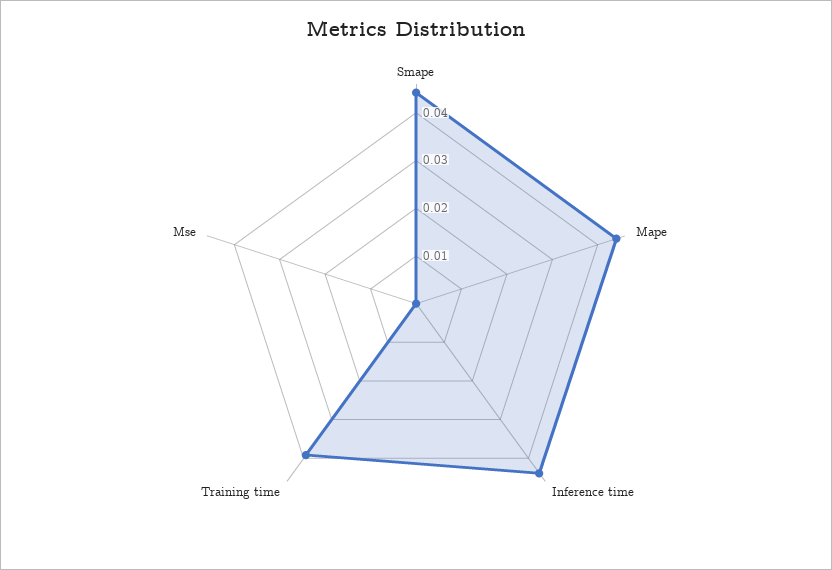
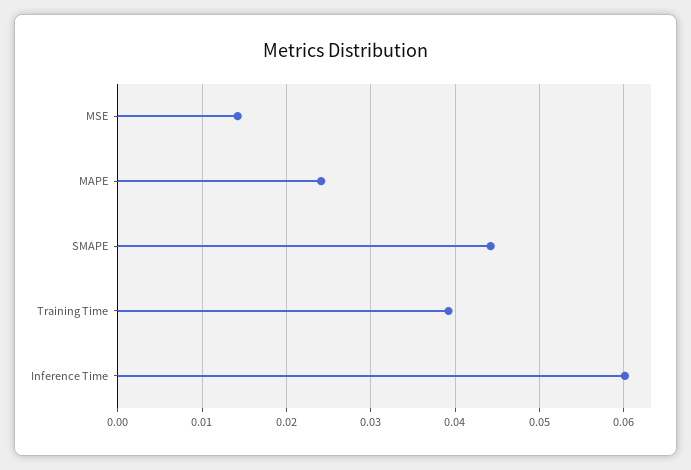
  {
    "Smape": 0.044,
-   "Mape": 0.044,
+   "Mape": 0.024,
-   "Inference time": 0.044,
+   "Inference time": 0.06,
    "Training time": 0.039,
-   "Mse": 0
+   "Mse": 0.014
  }

